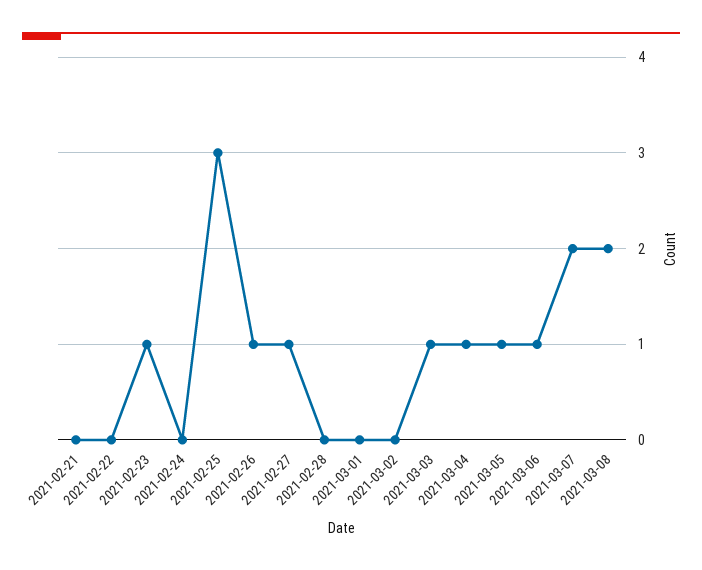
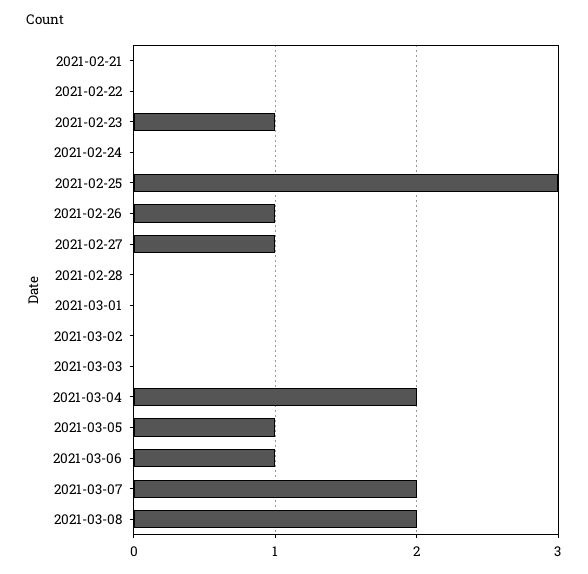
  {
    "2021-02-21": 0,
    "2021-02-22": 0,
    "2021-02-23": 1,
    "2021-02-24": 0,
    "2021-02-25": 3,
    "2021-02-26": 1,
    "2021-02-27": 1,
    "2021-02-28": 0,
    "2021-03-01": 0,
    "2021-03-02": 0,
-   "2021-03-03": 1,
+   "2021-03-03": 0,
-   "2021-03-04": 1,
+   "2021-03-04": 2,
    "2021-03-05": 1,
    "2021-03-06": 1,
    "2021-03-07": 2,
    "2021-03-08": 2
  }

